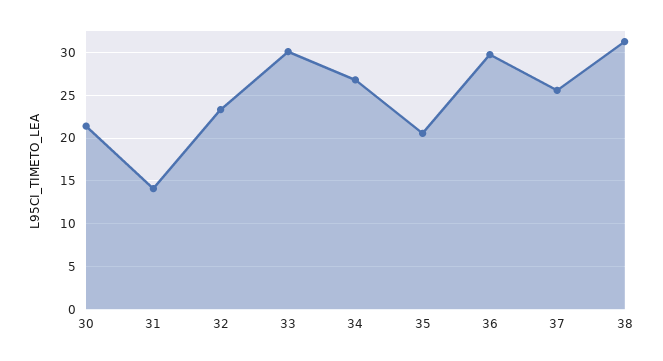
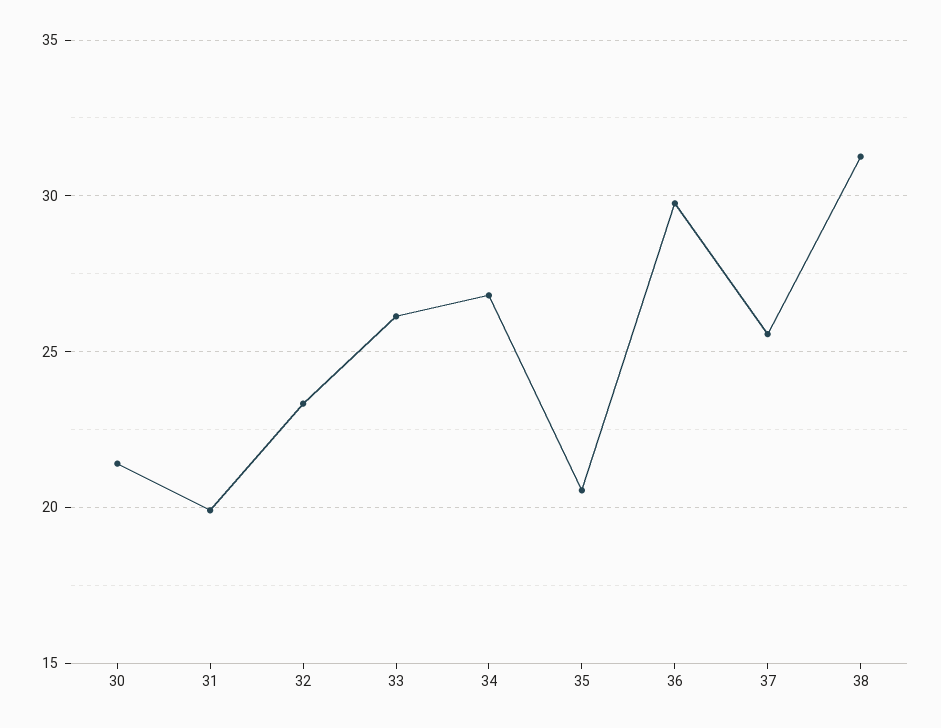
  {
    "30": 21.5,
-   "31": 14,
+   "31": 20,
    "32": 23.5,
-   "33": 30,
+   "33": 26,
    "34": 27,
    "35": 20.5,
    "36": 30,
    "37": 25.5,
    "38": 31.5
  }

